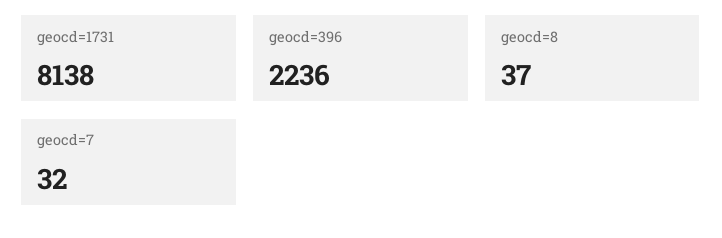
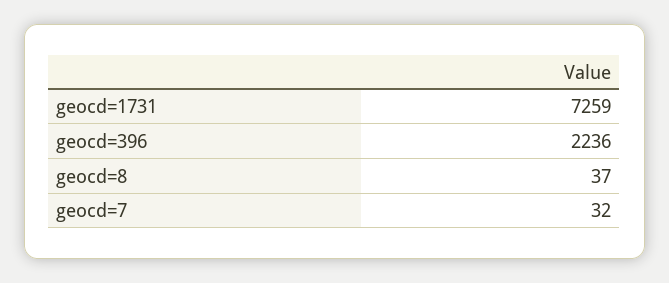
  {
-   "geocd=1731": 8138,
+   "geocd=1731": 7259,
    "geocd=396": 2236,
    "geocd=8": 37,
    "geocd=7": 32
  }

